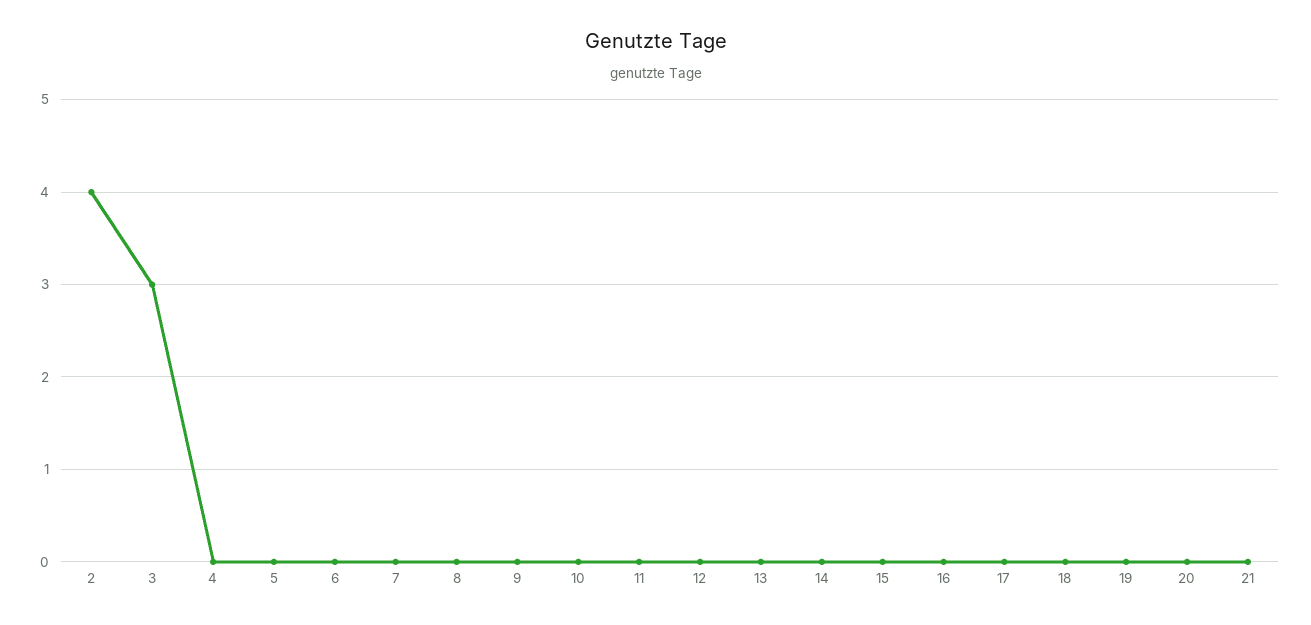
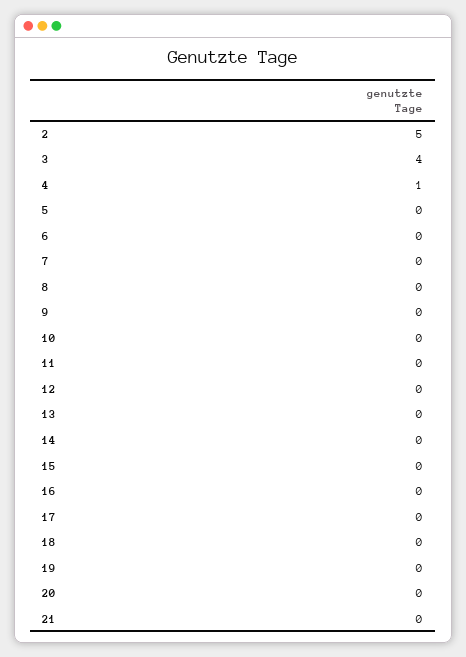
  {
-   "2": 4,
+   "2": 5,
-   "3": 3,
+   "3": 4,
-   "4": 0,
+   "4": 1,
    "5": 0,
    "6": 0,
    "7": 0,
    "8": 0,
    "9": 0,
    "10": 0,
    "11": 0,
    "12": 0,
    "13": 0,
    "14": 0,
    "15": 0,
    "16": 0,
    "17": 0,
    "18": 0,
    "19": 0,
    "20": 0,
    "21": 0
  }

